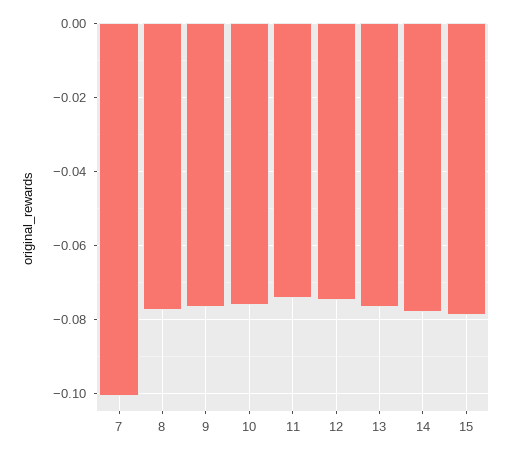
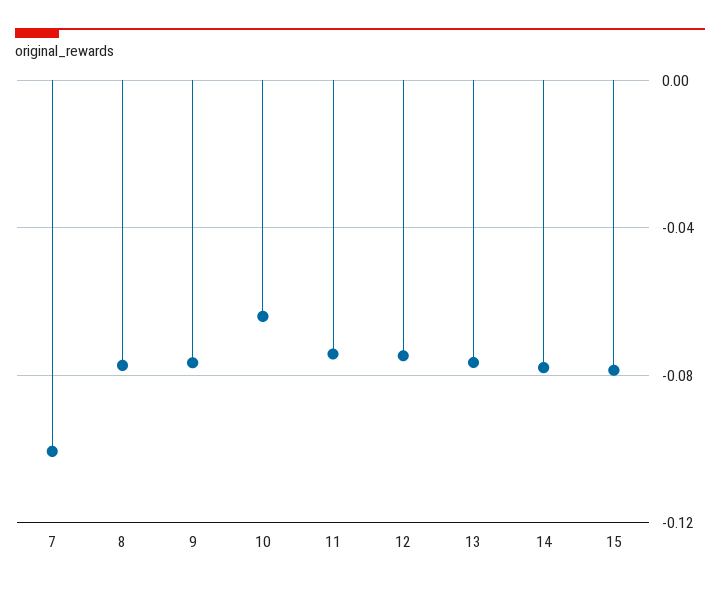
  {
    "7": -0.1,
    "8": -0.078,
    "9": -0.076,
-   "10": -0.076,
+   "10": -0.065,
    "11": -0.074,
    "12": -0.074,
    "13": -0.076,
    "14": -0.078,
    "15": -0.078
  }

